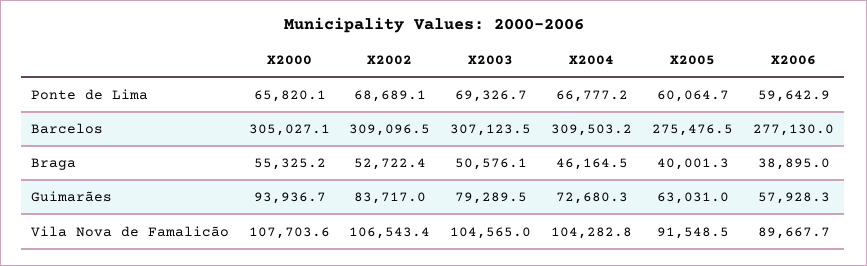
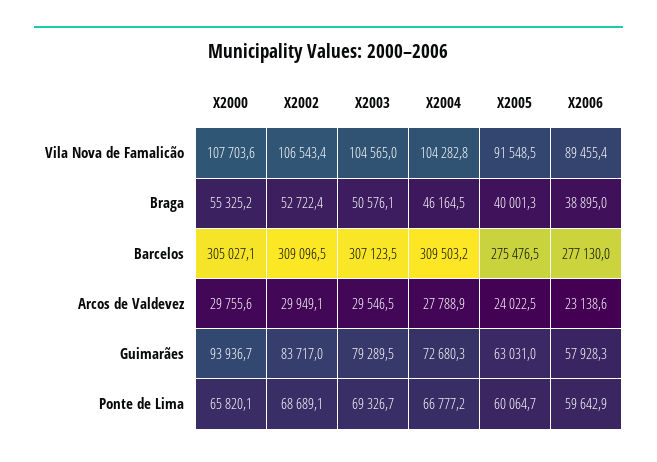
  {
    "X2000": {
      "Ponte de Lima": 65820.1,
      "Barcelos": 305027.1,
      "Braga": 55325.2,
      "Guimarães": 93936.7,
-     "Vila Nova de Famalicão": 107703.6
+     "Vila Nova de Famalicão": 107703.6,
+     "Arcos de Valdevez": 29755.6
    },
    "X2002": {
      "Ponte de Lima": 68689.1,
      "Barcelos": 309096.5,
      "Braga": 52722.4,
      "Guimarães": 83717,
-     "Vila Nova de Famalicão": 106543.4
+     "Vila Nova de Famalicão": 106543.4,
+     "Arcos de Valdevez": 29949.1
    },
    "X2003": {
      "Ponte de Lima": 69326.7,
      "Barcelos": 307123.5,
      "Braga": 50576.1,
      "Guimarães": 79289.5,
-     "Vila Nova de Famalicão": 104565
+     "Vila Nova de Famalicão": 104565,
+     "Arcos de Valdevez": 29546.5
    },
    "X2004": {
      "Ponte de Lima": 66777.2,
      "Barcelos": 309503.2,
      "Braga": 46164.5,
      "Guimarães": 72680.3,
-     "Vila Nova de Famalicão": 104282.8
+     "Vila Nova de Famalicão": 104282.8,
+     "Arcos de Valdevez": 27788.9
    },
    "X2005": {
      "Ponte de Lima": 60064.7,
      "Barcelos": 275476.5,
      "Braga": 40001.3,
      "Guimarães": 63031,
-     "Vila Nova de Famalicão": 91548.5
+     "Vila Nova de Famalicão": 91548.5,
+     "Arcos de Valdevez": 24022.5
    },
    "X2006": {
      "Ponte de Lima": 59642.9,
      "Barcelos": 277130,
      "Braga": 38895,
      "Guimarães": 57928.3,
-     "Vila Nova de Famalicão": 89667.7
+     "Vila Nova de Famalicão": 89455.4,
+     "Arcos de Valdevez": 23138.6
    }
  }

